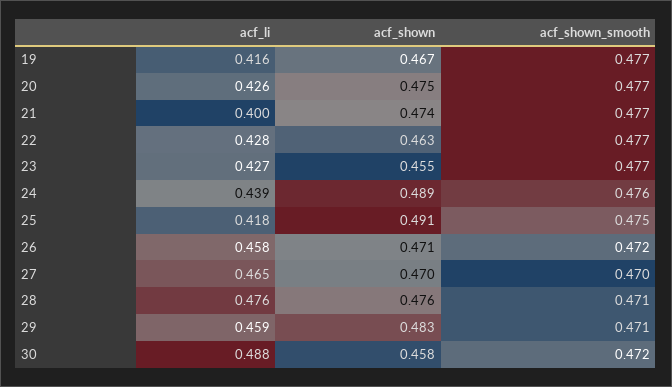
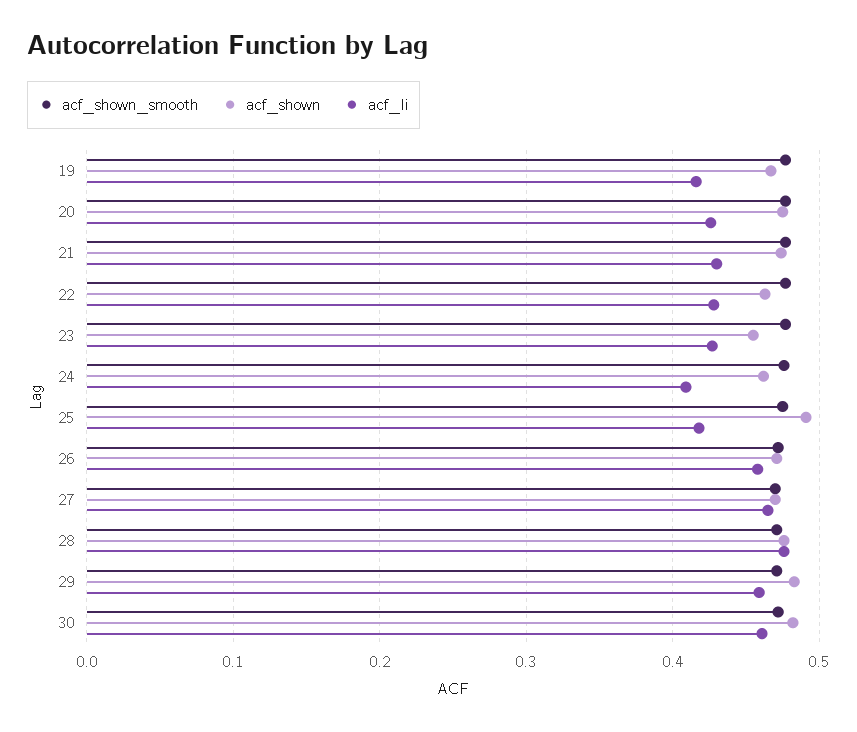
  {
    "acf_li": {
      "19": 0.416,
      "20": 0.426,
-     "21": 0.4,
+     "21": 0.43,
      "22": 0.428,
      "23": 0.427,
-     "24": 0.439,
+     "24": 0.41,
      "25": 0.418,
      "26": 0.458,
      "27": 0.465,
      "28": 0.476,
      "29": 0.459,
-     "30": 0.488
+     "30": 0.46
    },
    "acf_shown": {
      "19": 0.467,
      "20": 0.475,
      "21": 0.474,
      "22": 0.463,
      "23": 0.455,
-     "24": 0.489,
+     "24": 0.46,
      "25": 0.491,
      "26": 0.471,
      "27": 0.47,
      "28": 0.476,
      "29": 0.483,
-     "30": 0.458
+     "30": 0.48
    },
    "acf_shown_smooth": {
      "19": 0.477,
      "20": 0.477,
      "21": 0.477,
      "22": 0.477,
      "23": 0.477,
      "24": 0.476,
      "25": 0.475,
      "26": 0.472,
      "27": 0.47,
      "28": 0.471,
      "29": 0.471,
      "30": 0.472
    }
  }

